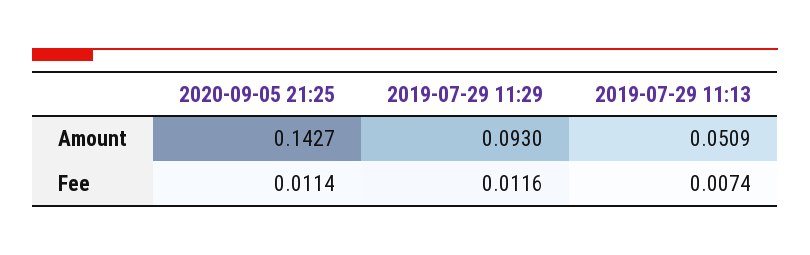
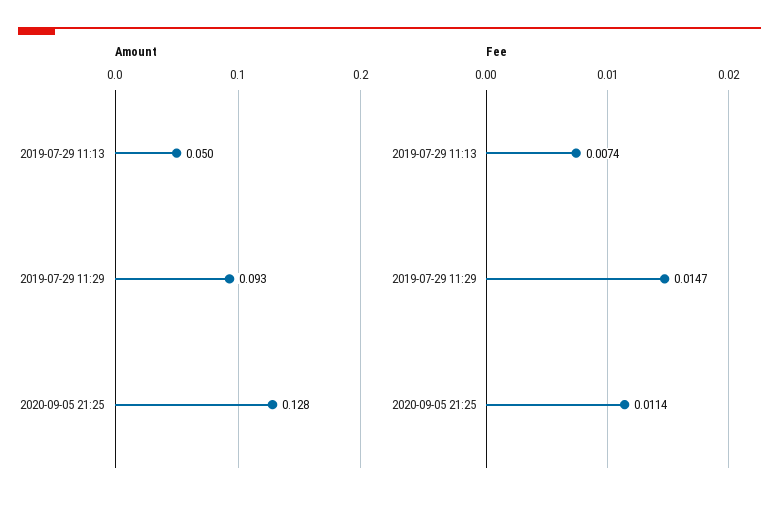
  {
    "Amount": {
-     "2020-09-05 21:25": 0.1427,
+     "2020-09-05 21:25": 0.128,
      "2019-07-29 11:29": 0.093,
-     "2019-07-29 11:13": 0.0509
+     "2019-07-29 11:13": 0.05
    },
    "Fee": {
      "2020-09-05 21:25": 0.0114,
-     "2019-07-29 11:29": 0.0116,
+     "2019-07-29 11:29": 0.0147,
      "2019-07-29 11:13": 0.0074
    }
  }

